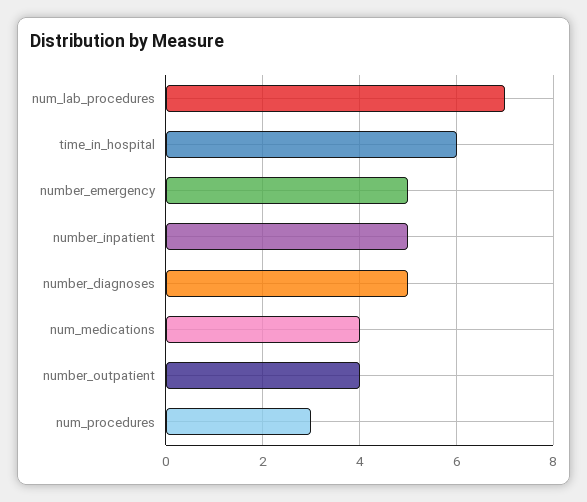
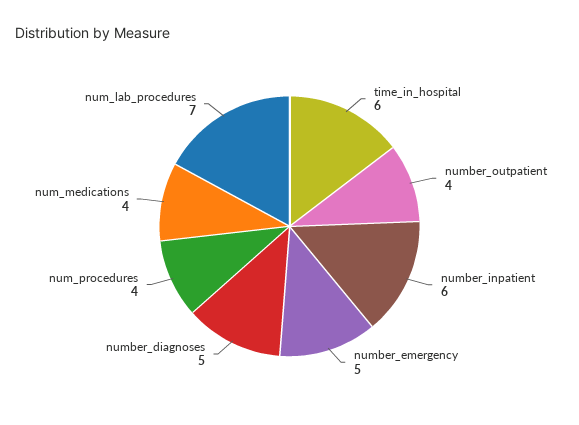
  {
    "num_lab_procedures": 7,
    "time_in_hospital": 6,
    "number_emergency": 5,
-   "number_inpatient": 5,
+   "number_inpatient": 6,
    "number_diagnoses": 5,
    "num_medications": 4,
    "number_outpatient": 4,
-   "num_procedures": 3
+   "num_procedures": 4
  }

